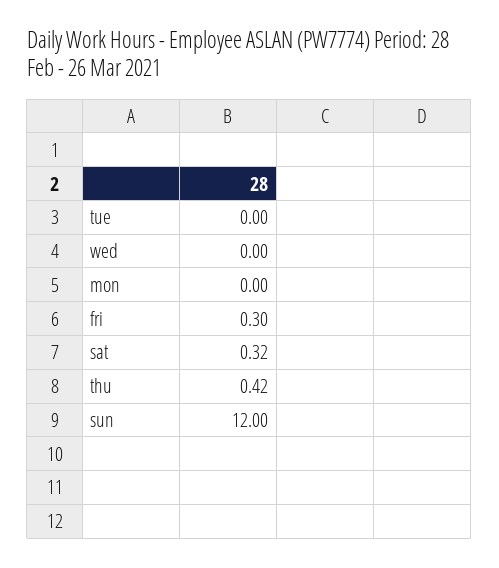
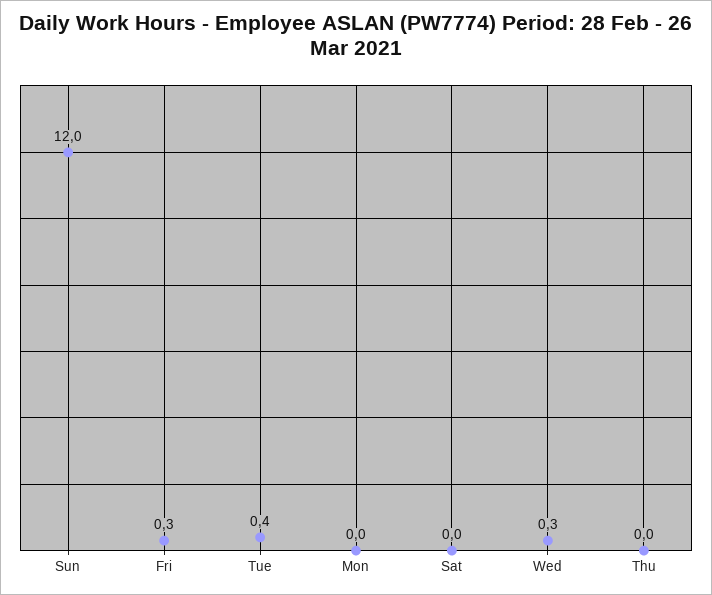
  {
-   "tue": 0,
+   "tue": 0.4,
-   "wed": 0,
+   "wed": 0.3,
    "mon": 0,
    "fri": 0.3,
-   "sat": 0.32,
+   "sat": 0,
-   "thu": 0.42,
+   "thu": 0,
    "sun": 12
  }

